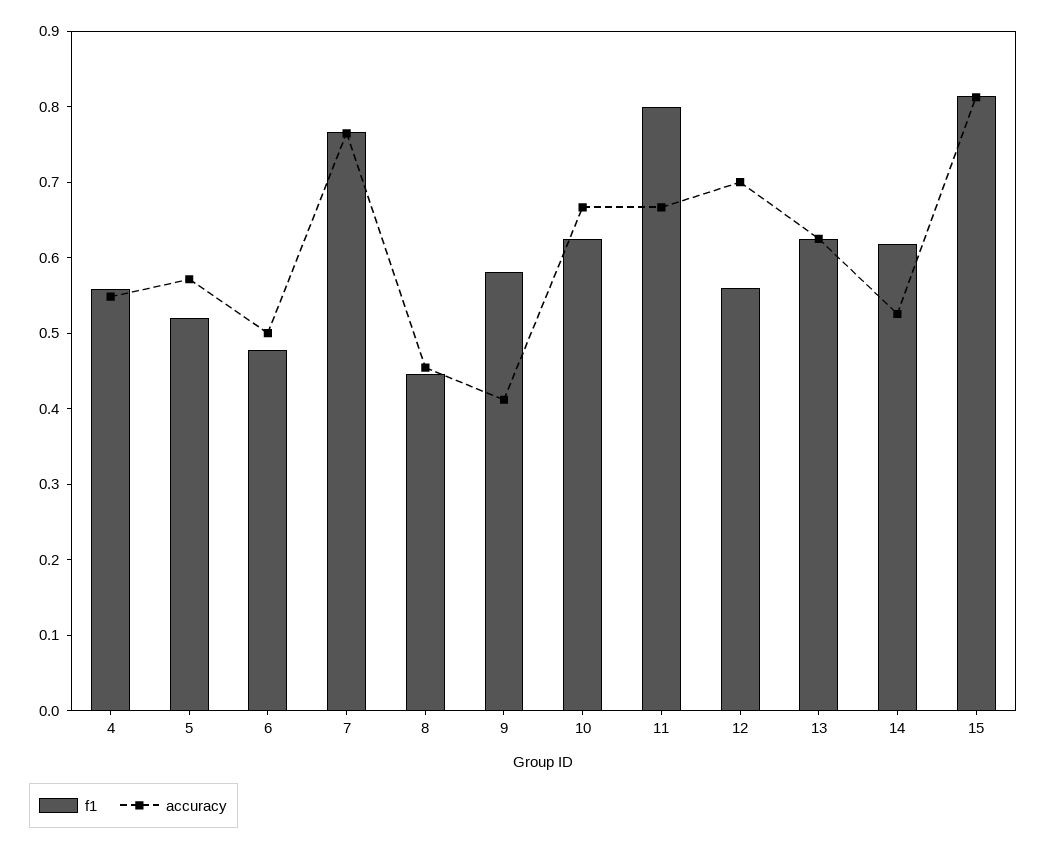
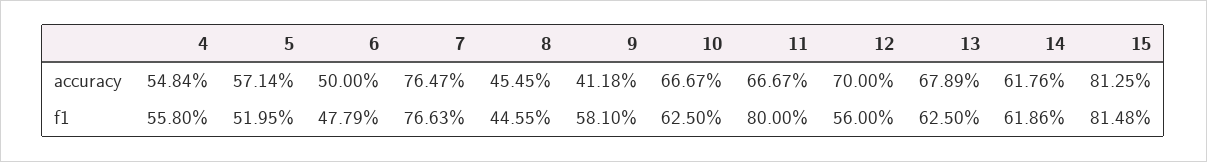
  {
    "f1": {
      "4": 0.558,
      "5": 0.5195,
      "6": 0.4779,
      "7": 0.7663,
      "8": 0.4455,
      "9": 0.581,
      "10": 0.625,
      "11": 0.8,
      "12": 0.56,
      "13": 0.625,
      "14": 0.6186,
      "15": 0.8148
    },
    "accuracy": {
      "4": 0.5484,
      "5": 0.5714,
      "6": 0.5,
      "7": 0.7647,
      "8": 0.4545,
      "9": 0.4118,
      "10": 0.6667,
      "11": 0.6667,
      "12": 0.7,
-     "13": 0.62,
+     "13": 0.6789,
-     "14": 0.52,
+     "14": 0.6176,
      "15": 0.8125
    }
  }

